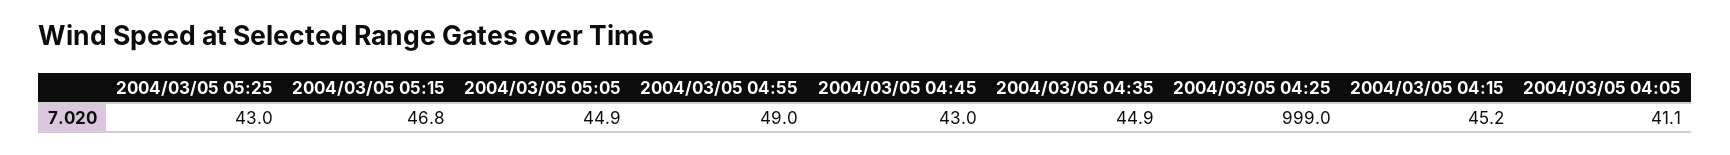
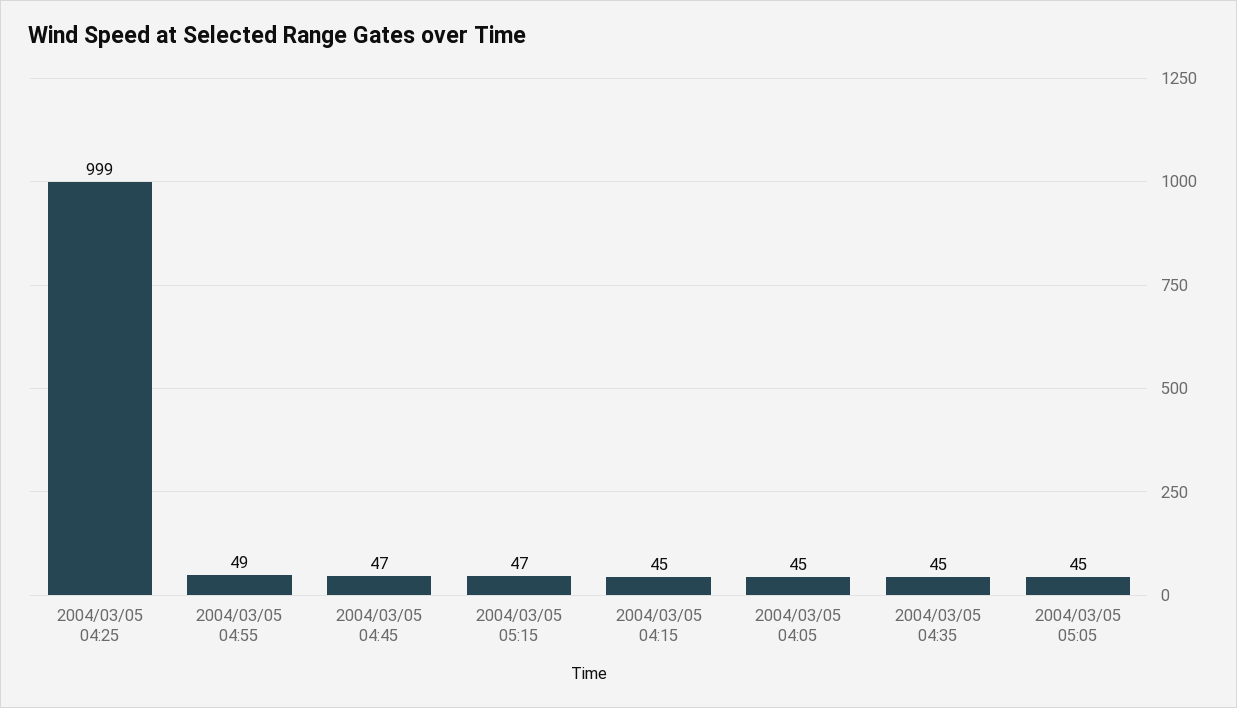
  {
-   "2004/03/05 05:25": 43,
    "2004/03/05 05:15": 46.8,
    "2004/03/05 05:05": 44.9,
    "2004/03/05 04:55": 49,
-   "2004/03/05 04:45": 43,
+   "2004/03/05 04:45": 47,
    "2004/03/05 04:35": 44.9,
    "2004/03/05 04:25": 999,
    "2004/03/05 04:15": 45.2,
-   "2004/03/05 04:05": 41.1
+   "2004/03/05 04:05": 45
  }

